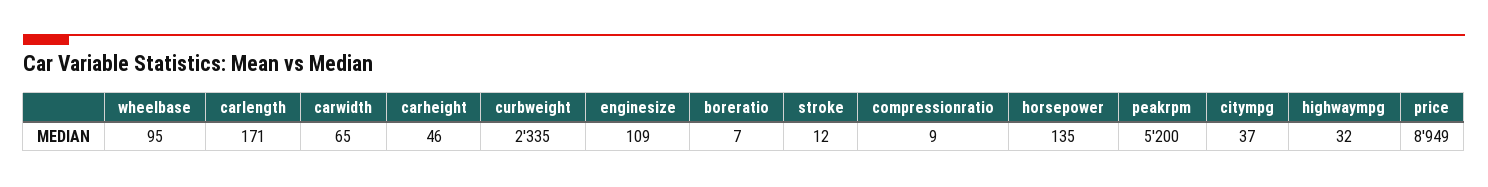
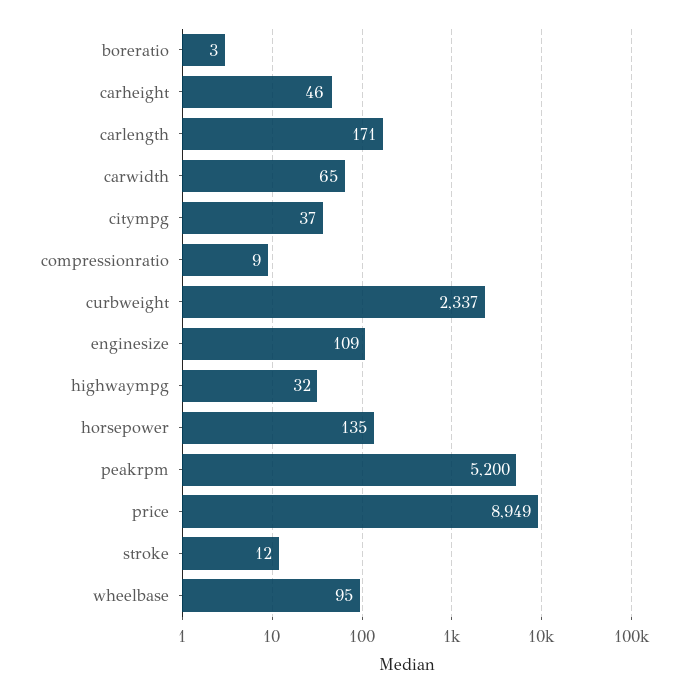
  {
    "wheelbase": 95,
    "carlength": 171,
    "carwidth": 65,
    "carheight": 46,
-   "curbweight": 2335,
+   "curbweight": 2337,
    "enginesize": 109,
-   "boreratio": 7,
+   "boreratio": 3,
    "stroke": 12,
    "compressionratio": 9,
    "horsepower": 135,
    "peakrpm": 5200,
    "citympg": 37,
    "highwaympg": 32,
    "price": 8949
  }

